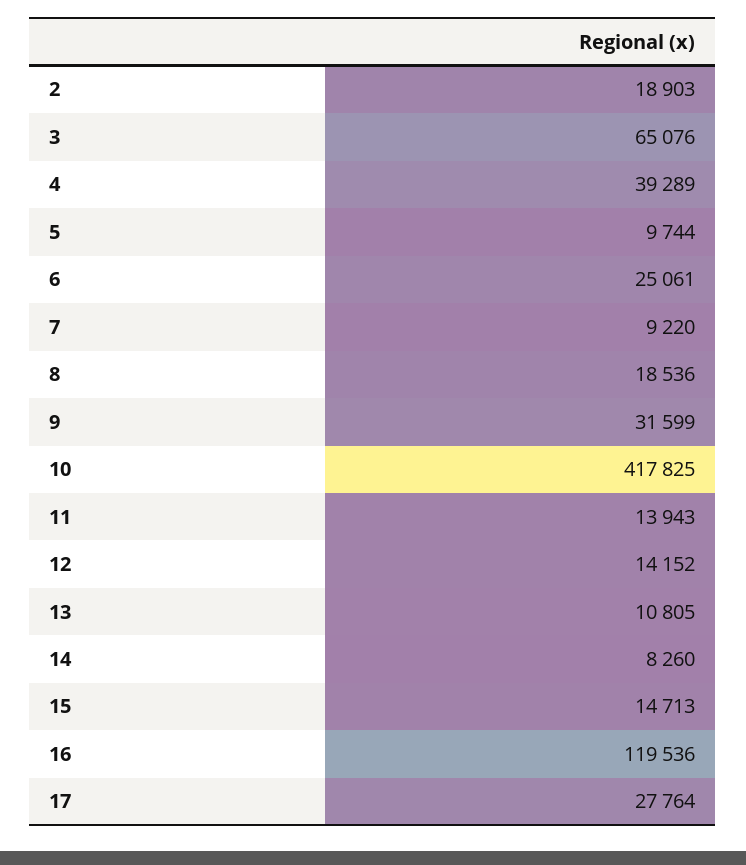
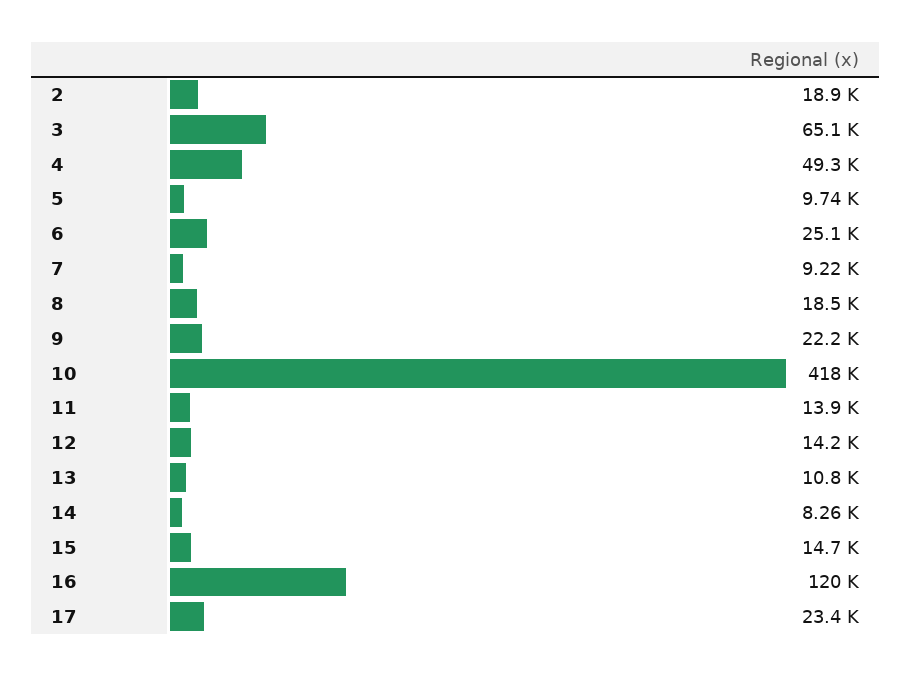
  {
    "2": 18903,
    "3": 65076,
-   "4": 39289,
+   "4": 49300,
    "5": 9744,
    "6": 25061,
    "7": 9220,
    "8": 18536,
-   "9": 31599,
+   "9": 22200,
    "10": 417825,
    "11": 13943,
    "12": 14152,
    "13": 10805,
    "14": 8260,
    "15": 14713,
    "16": 119536,
-   "17": 27764
+   "17": 23400
  }

